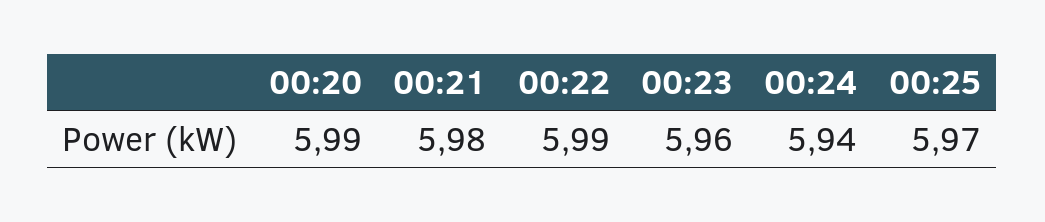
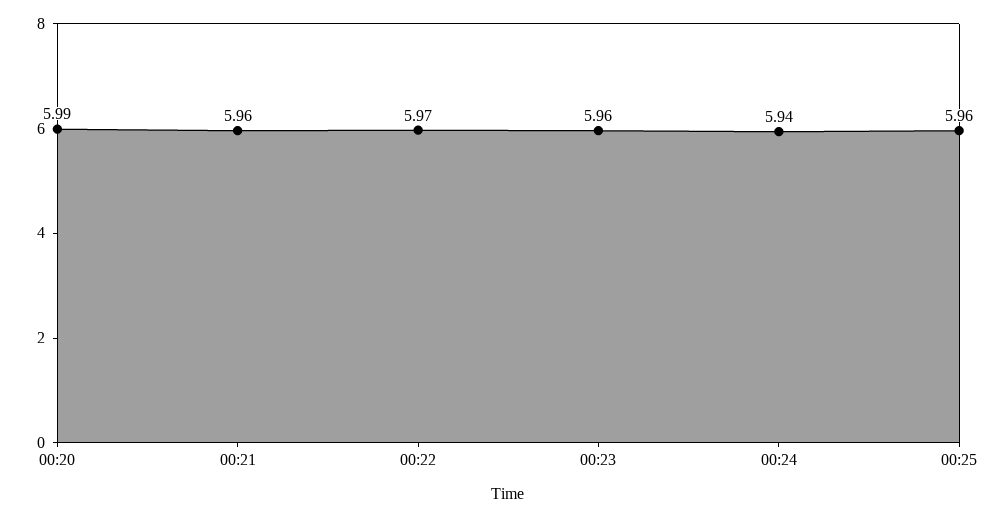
  {
    "00:20": 5.99,
-   "00:21": 5.98,
+   "00:21": 5.96,
-   "00:22": 5.99,
+   "00:22": 5.97,
    "00:23": 5.96,
    "00:24": 5.94,
-   "00:25": 5.97
+   "00:25": 5.96
  }

